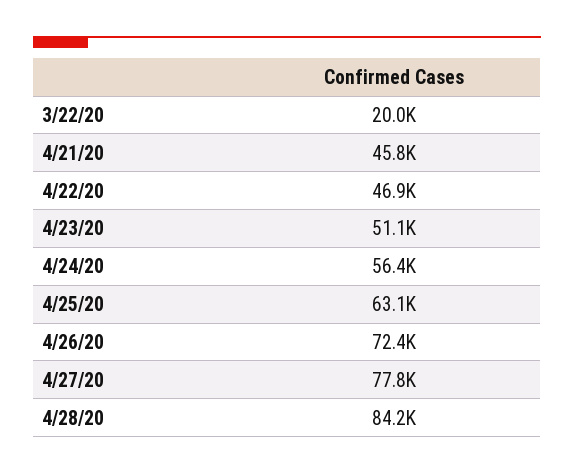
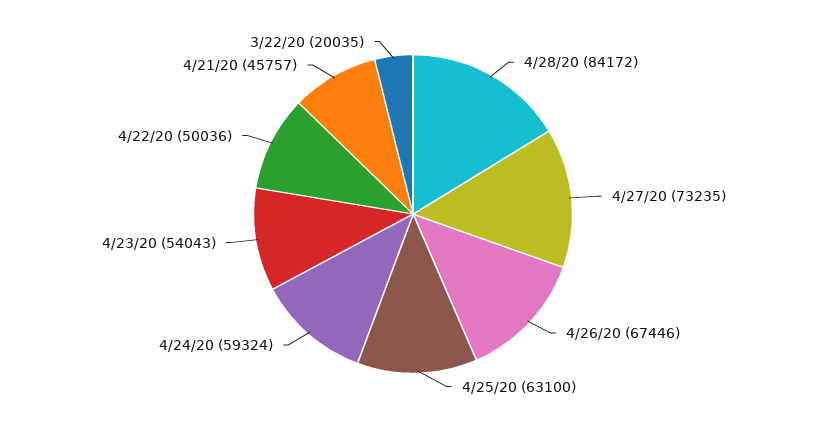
  {
    "3/22/20": 20035,
    "4/21/20": 45757,
-   "4/22/20": 46900,
+   "4/22/20": 50036,
-   "4/23/20": 51100,
+   "4/23/20": 54043,
-   "4/24/20": 56400,
+   "4/24/20": 59324,
    "4/25/20": 63100,
-   "4/26/20": 72400,
+   "4/26/20": 67446,
-   "4/27/20": 77800,
+   "4/27/20": 73235,
    "4/28/20": 84172
  }

